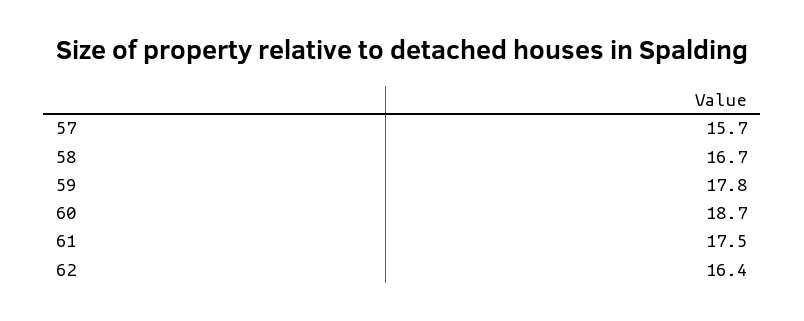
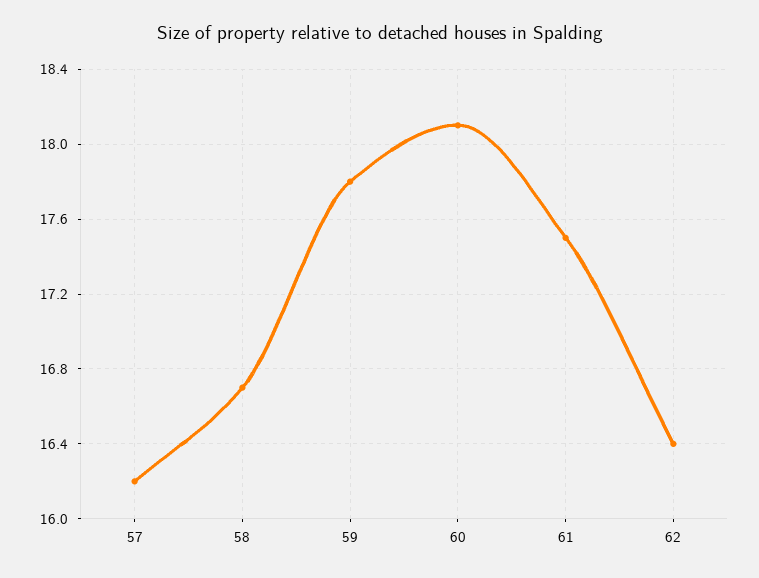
  {
-   "57": 15.7,
+   "57": 16.2,
    "58": 16.7,
    "59": 17.8,
-   "60": 18.7,
+   "60": 18.1,
    "61": 17.5,
    "62": 16.4
  }

